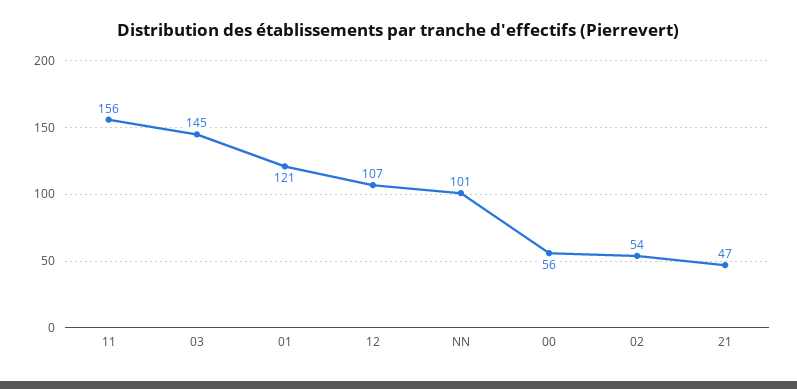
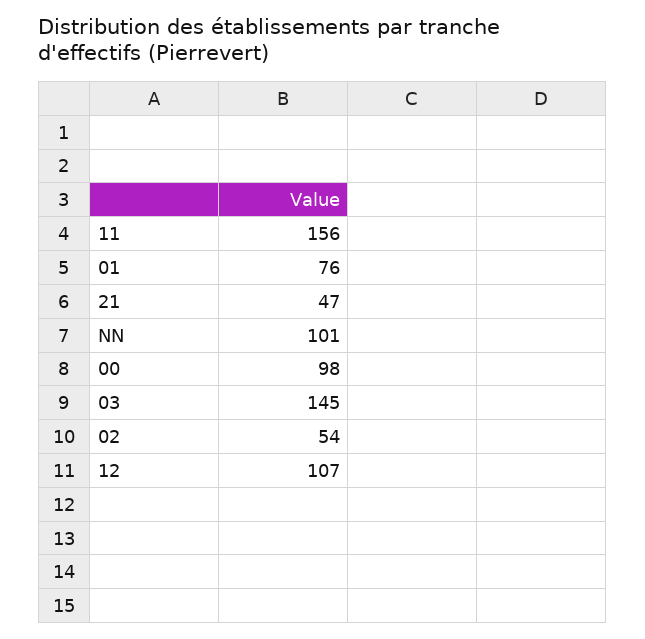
  {
    "11": 156,
    "03": 145,
-   "01": 121,
+   "01": 76,
    "12": 107,
    "NN": 101,
-   "00": 56,
+   "00": 98,
    "02": 54,
    "21": 47
  }

